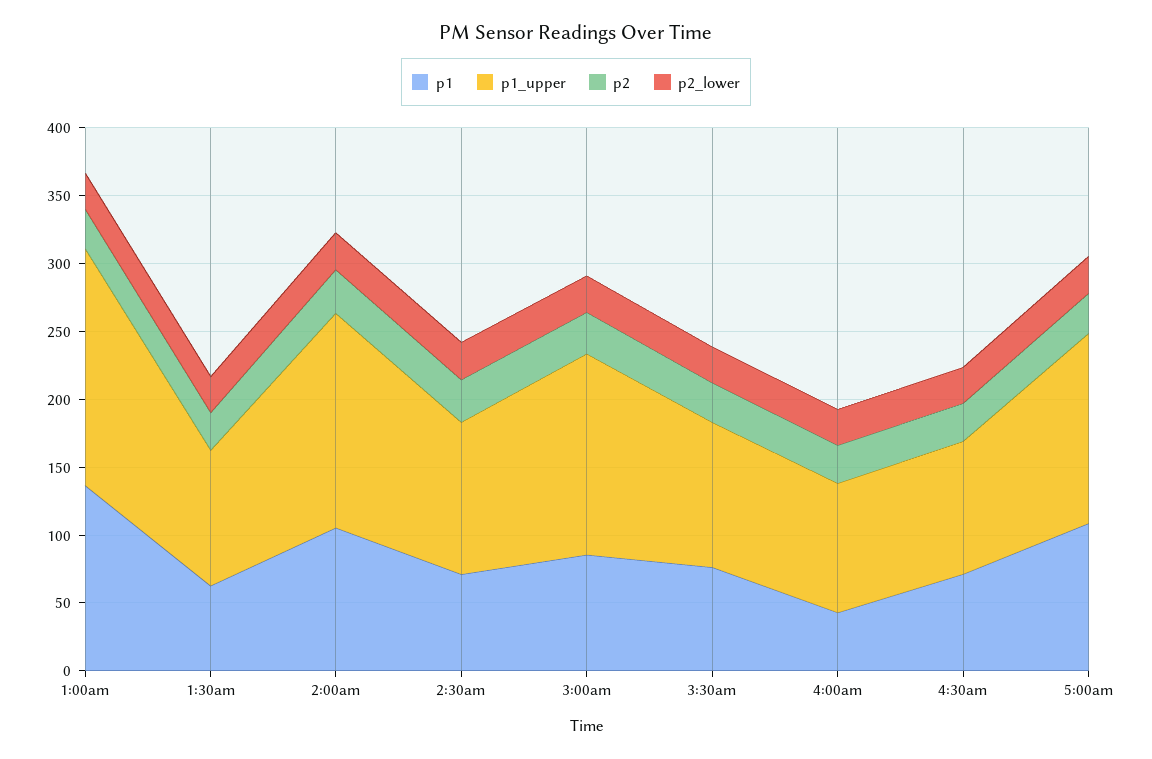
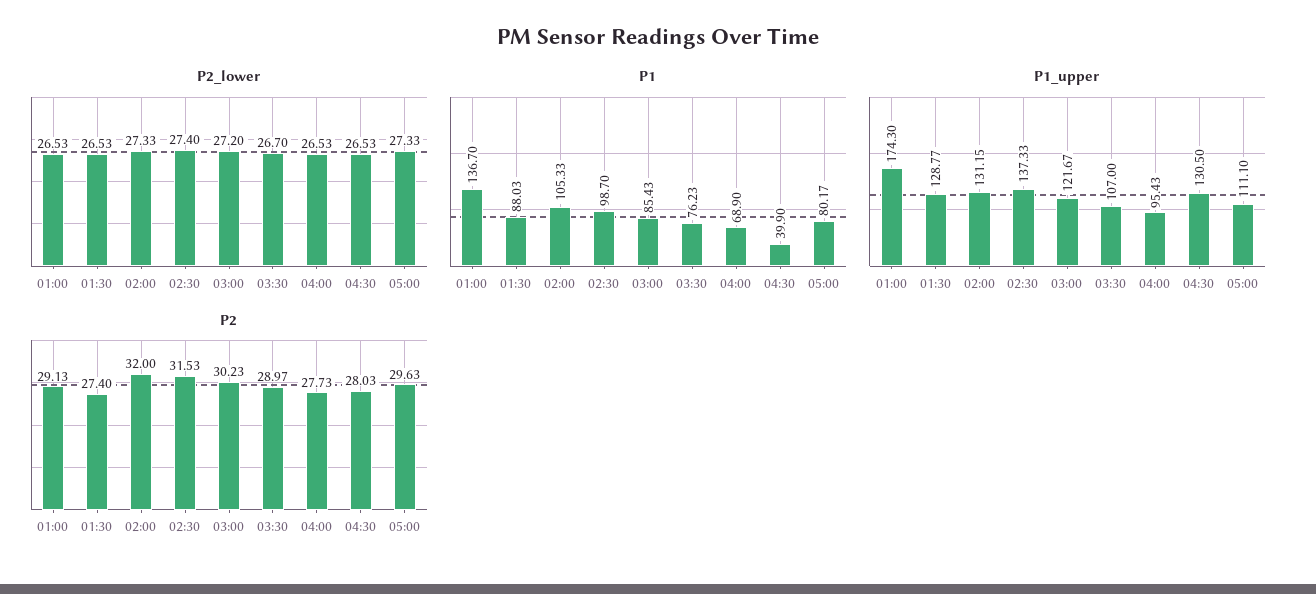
  {
    "p1": {
      "1:00am": 136.7,
-     "1:30am": 60,
+     "1:30am": 88.03,
      "2:00am": 105.33,
-     "2:30am": 70,
+     "2:30am": 98.7,
      "3:00am": 85.43,
      "3:30am": 76.23,
-     "4:00am": 40,
+     "4:00am": 68.9,
-     "4:30am": 70,
+     "4:30am": 39.9,
-     "5:00am": 110
+     "5:00am": 80.17
    },
    "p1_upper": {
      "1:00am": 174.3,
-     "1:30am": 100,
+     "1:30am": 128.77,
-     "2:00am": 160,
+     "2:00am": 131.15,
-     "2:30am": 110,
+     "2:30am": 137.33,
-     "3:00am": 150,
+     "3:00am": 121.67,
      "3:30am": 107,
      "4:00am": 95.43,
-     "4:30am": 100,
+     "4:30am": 130.5,
-     "5:00am": 140
+     "5:00am": 111.1
    },
    "p2": {
      "1:00am": 29.13,
      "1:30am": 27.4,
      "2:00am": 32,
      "2:30am": 31.53,
      "3:00am": 30.23,
      "3:30am": 28.97,
      "4:00am": 27.73,
      "4:30am": 28.03,
      "5:00am": 29.63
    },
    "p2_lower": {
      "1:00am": 26.53,
      "1:30am": 26.53,
      "2:00am": 27.33,
      "2:30am": 27.4,
      "3:00am": 27.2,
      "3:30am": 26.7,
      "4:00am": 26.53,
      "4:30am": 26.53,
      "5:00am": 27.33
    }
  }

